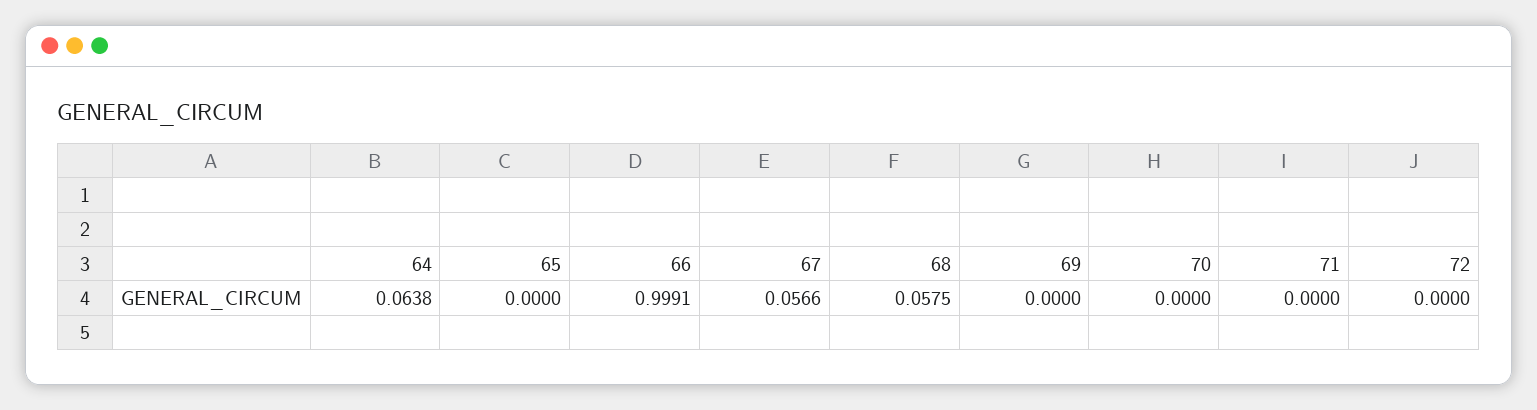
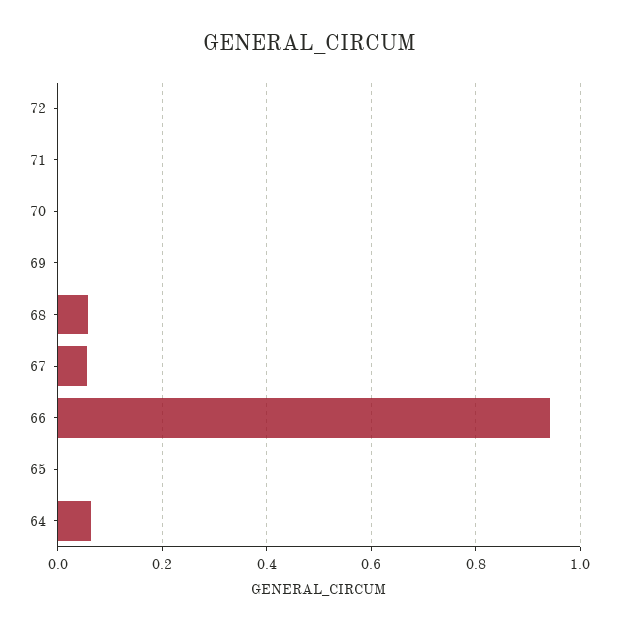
  {
    "64": 0.0638,
    "65": 0,
-   "66": 0.9991,
+   "66": 0.94,
    "67": 0.0566,
    "68": 0.0575,
    "69": 0,
    "70": 0,
    "71": 0,
    "72": 0
  }

